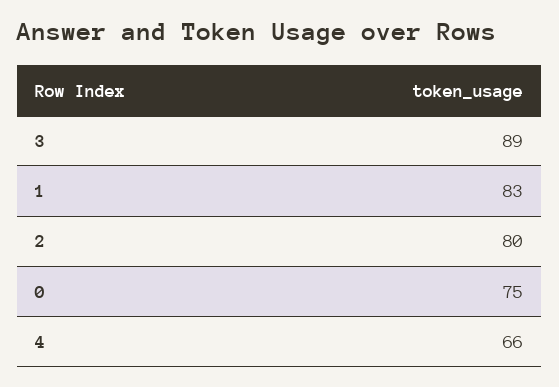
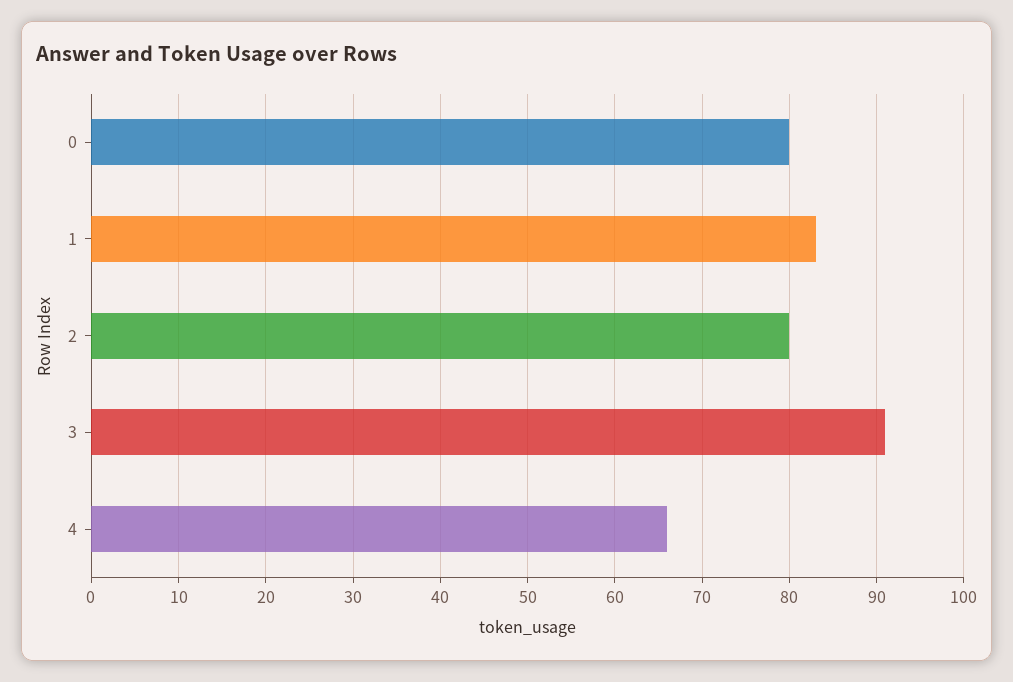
  {
-   "3": 89,
+   "3": 91,
    "1": 83,
    "2": 80,
-   "0": 75,
+   "0": 80,
    "4": 66
  }

